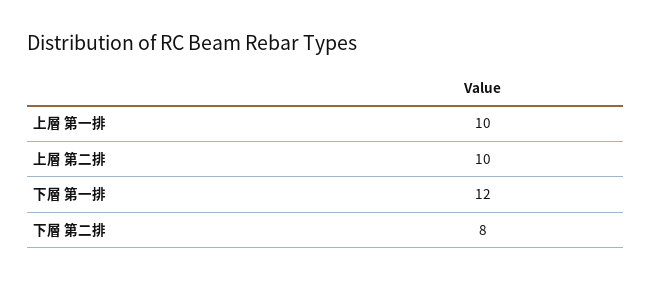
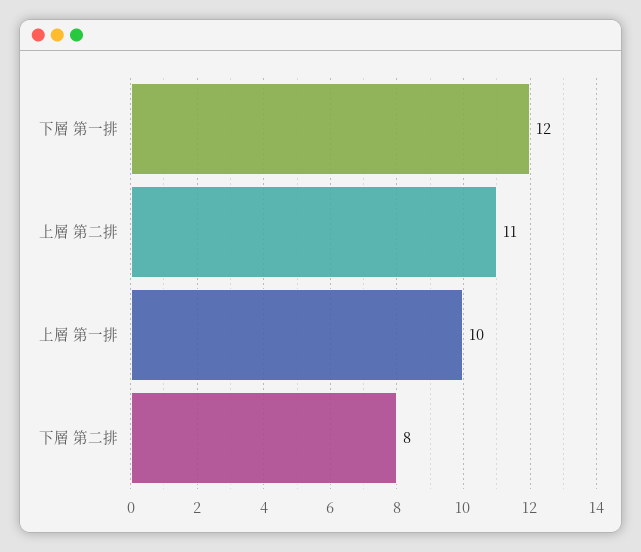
  {
    "上層 第一排": 10,
-   "上層 第二排": 10,
+   "上層 第二排": 11,
    "下層 第一排": 12,
    "下層 第二排": 8
  }

